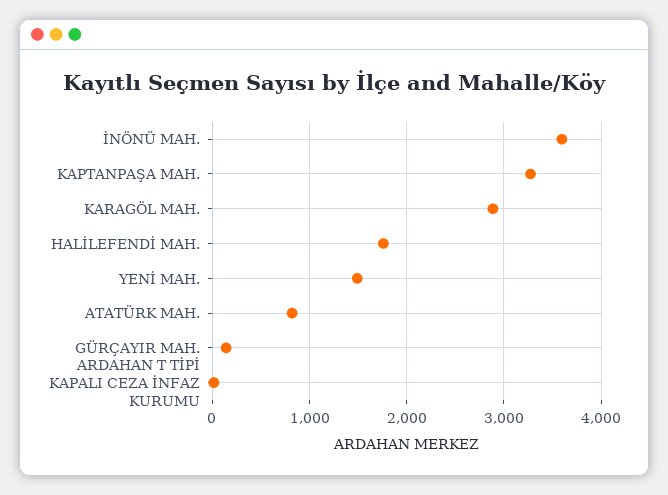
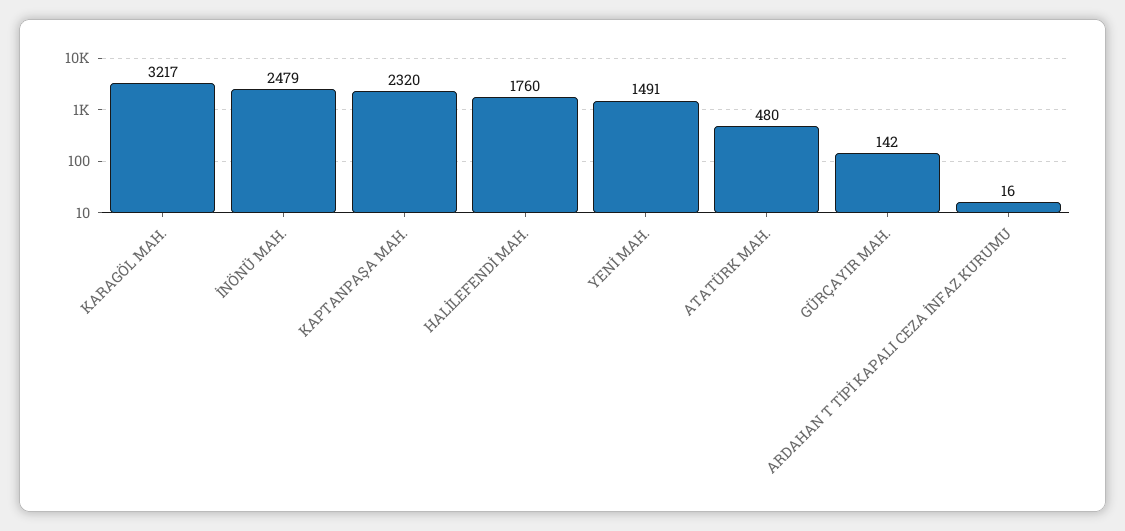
  {
-   "İNÖNÜ MAH.": 3600,
+   "İNÖNÜ MAH.": 2479,
-   "KAPTANPAŞA MAH.": 3300,
+   "KAPTANPAŞA MAH.": 2320,
-   "KARAGÖL MAH.": 2900,
+   "KARAGÖL MAH.": 3217,
    "HALİLEFENDİ MAH.": 1760,
    "YENİ MAH.": 1491,
-   "ATATÜRK MAH.": 800,
+   "ATATÜRK MAH.": 480,
    "GÜRÇAYIR MAH.": 142,
    "ARDAHAN T TİPİ KAPALI CEZA İNFAZ KURUMU": 16
  }

